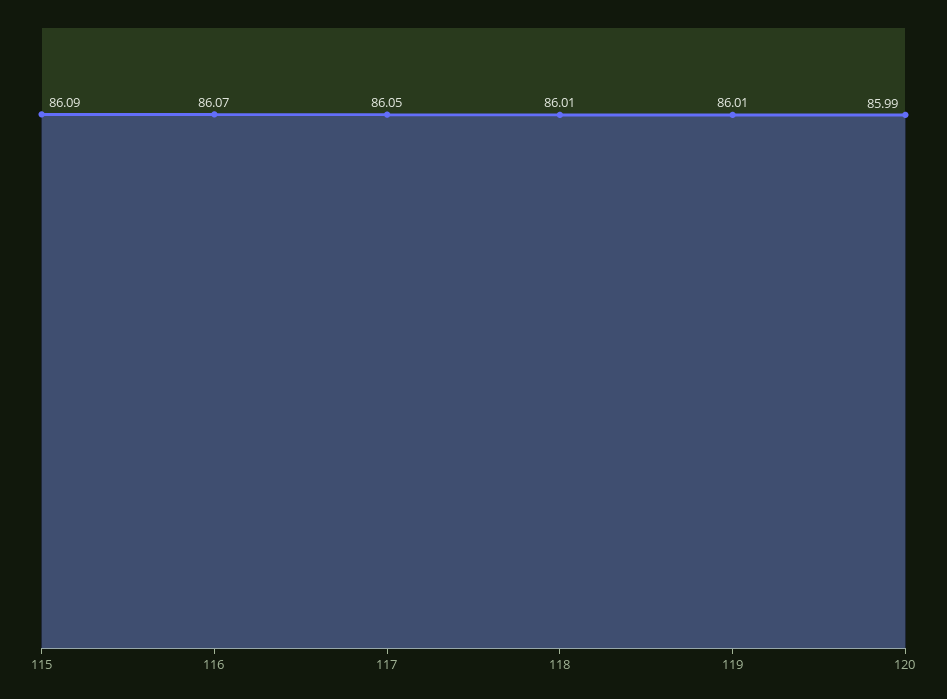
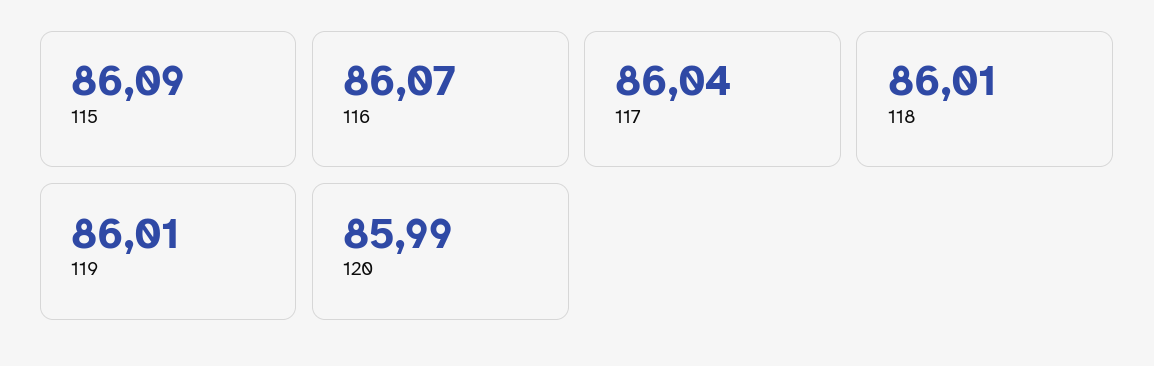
  {
    "115": 86.09,
    "116": 86.07,
-   "117": 86.05,
+   "117": 86.04,
    "118": 86.01,
    "119": 86.01,
    "120": 85.99
  }

